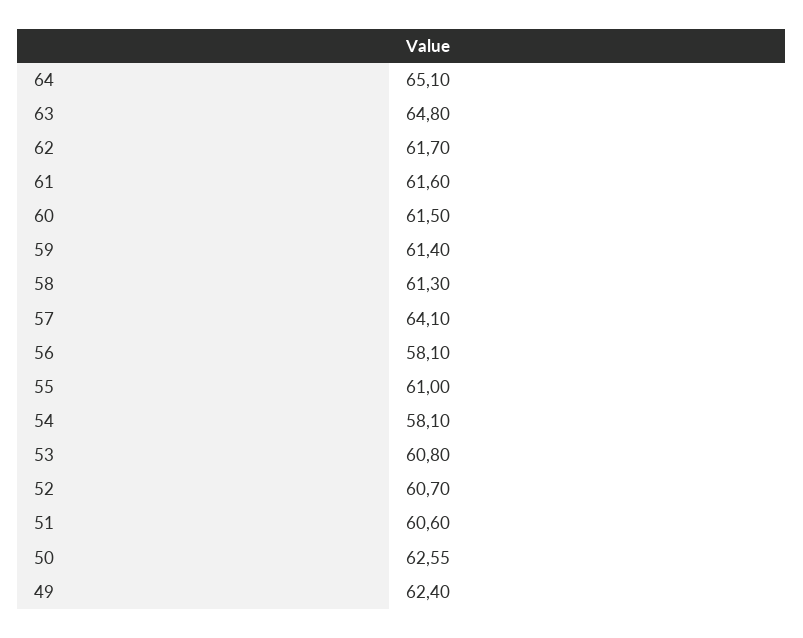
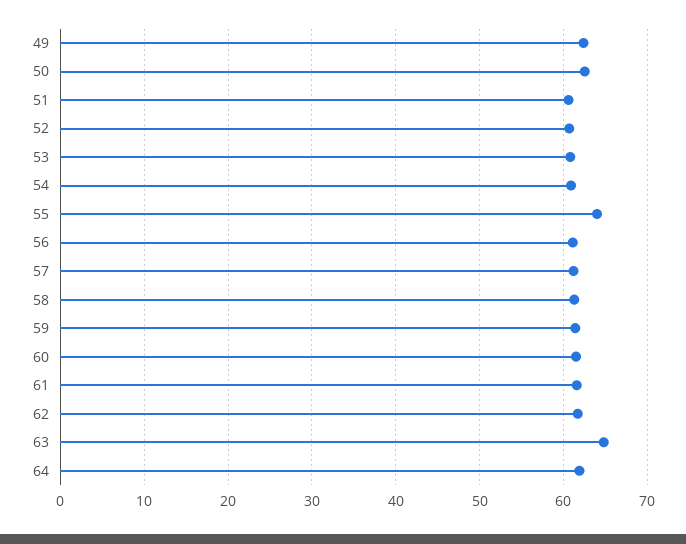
  {
-   "64": 65.1,
+   "64": 62,
    "63": 64.8,
    "62": 61.7,
    "61": 61.6,
    "60": 61.5,
    "59": 61.4,
    "58": 61.3,
-   "57": 64.1,
+   "57": 61,
-   "56": 58.1,
+   "56": 61,
-   "55": 61,
+   "55": 64,
-   "54": 58.1,
+   "54": 61,
    "53": 60.8,
    "52": 60.7,
    "51": 60.6,
    "50": 62.55,
    "49": 62.4
  }

